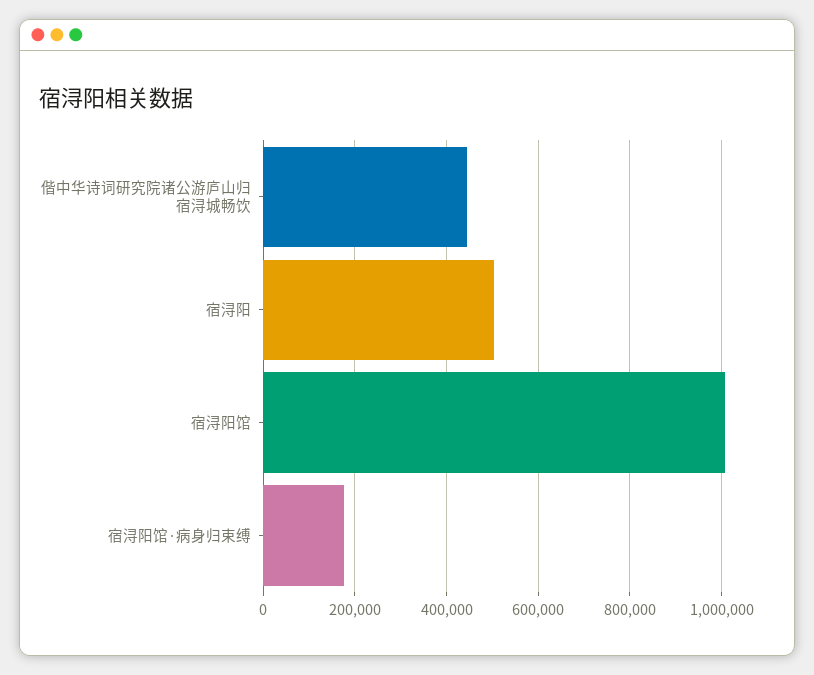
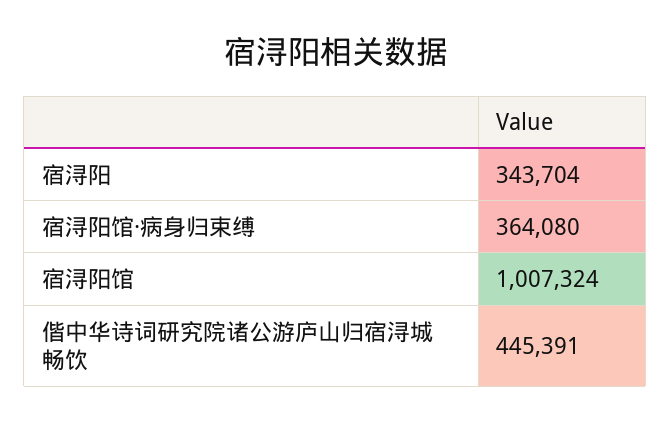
  {
    "偕中华诗词研究院诸公游庐山归宿浔城畅饮": 445391,
-   "宿浔阳": 500000,
+   "宿浔阳": 343704,
    "宿浔阳馆": 1007324,
-   "宿浔阳馆·病身归束缚": 180000
+   "宿浔阳馆·病身归束缚": 364080
  }

